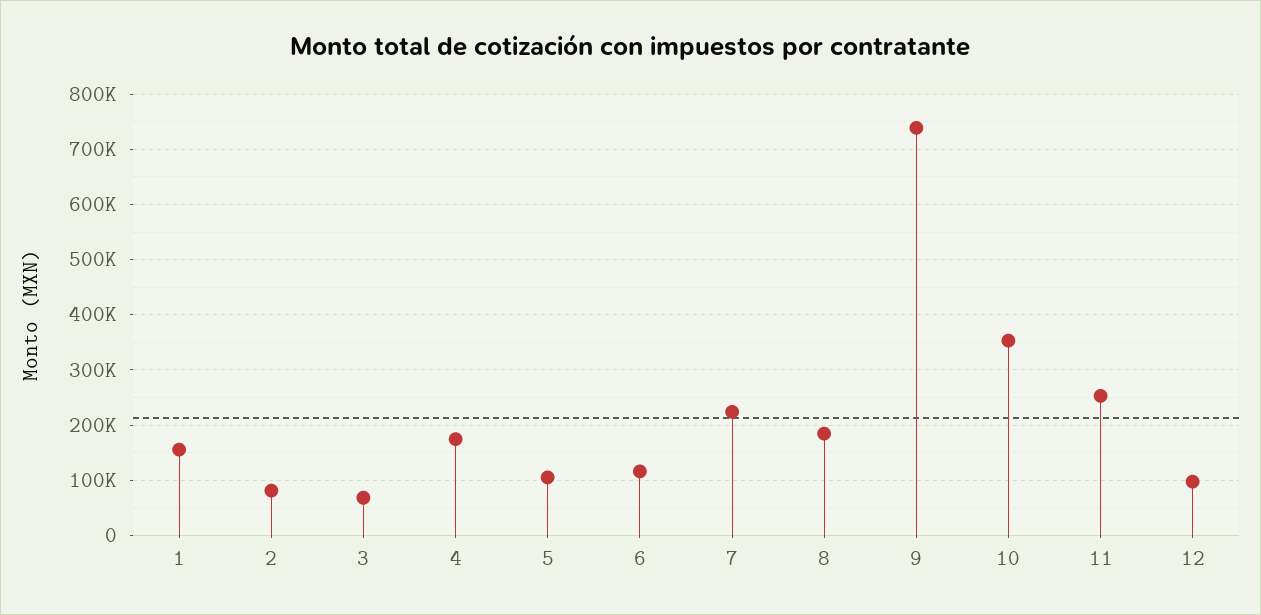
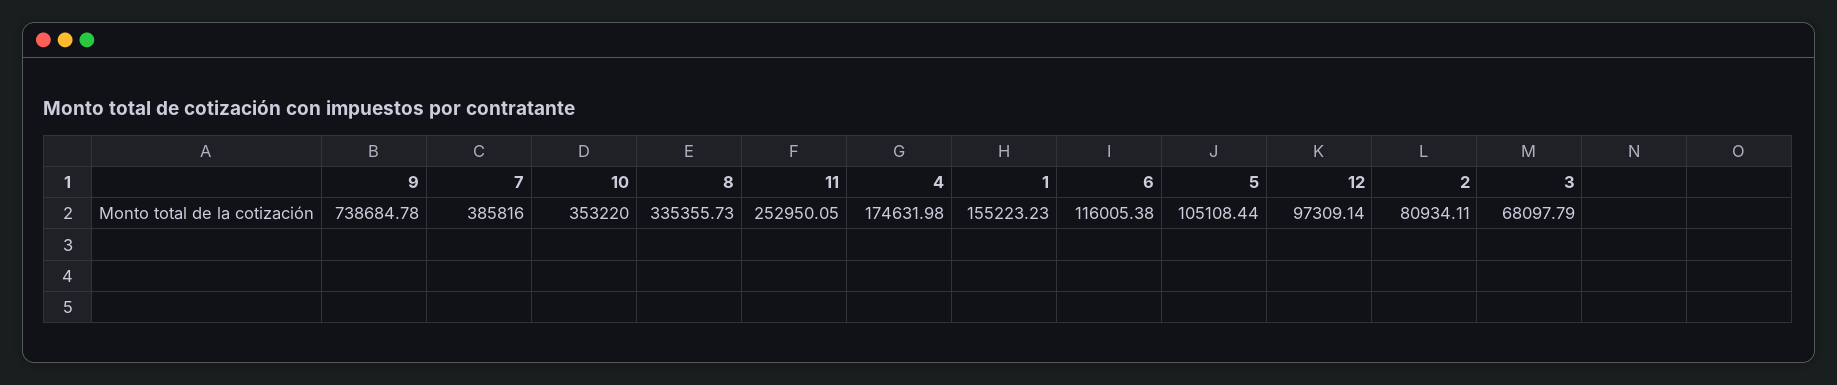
  {
    "1": 155223.23,
    "2": 80934.11,
    "3": 68097.79,
    "4": 174631.98,
    "5": 105108.44,
    "6": 116005.38,
-   "7": 220000,
+   "7": 385816,
-   "8": 180000,
+   "8": 335355.73,
    "9": 738684.78,
    "10": 353220,
    "11": 252950.05,
    "12": 97309.14
  }

